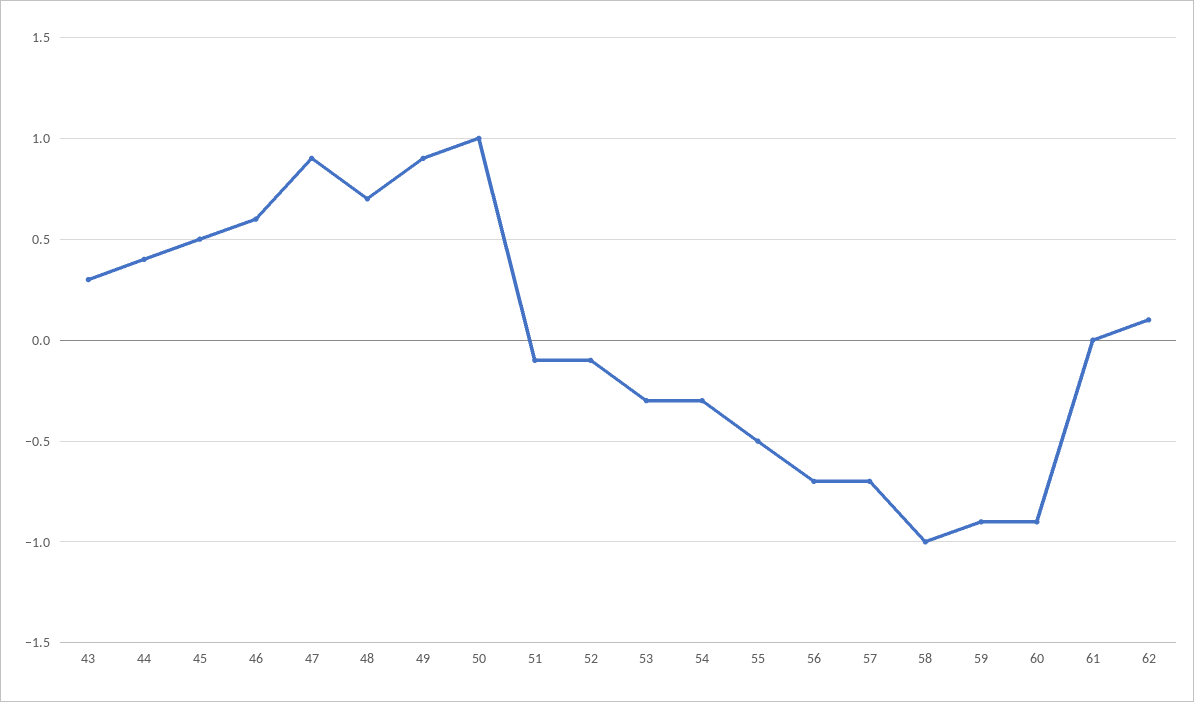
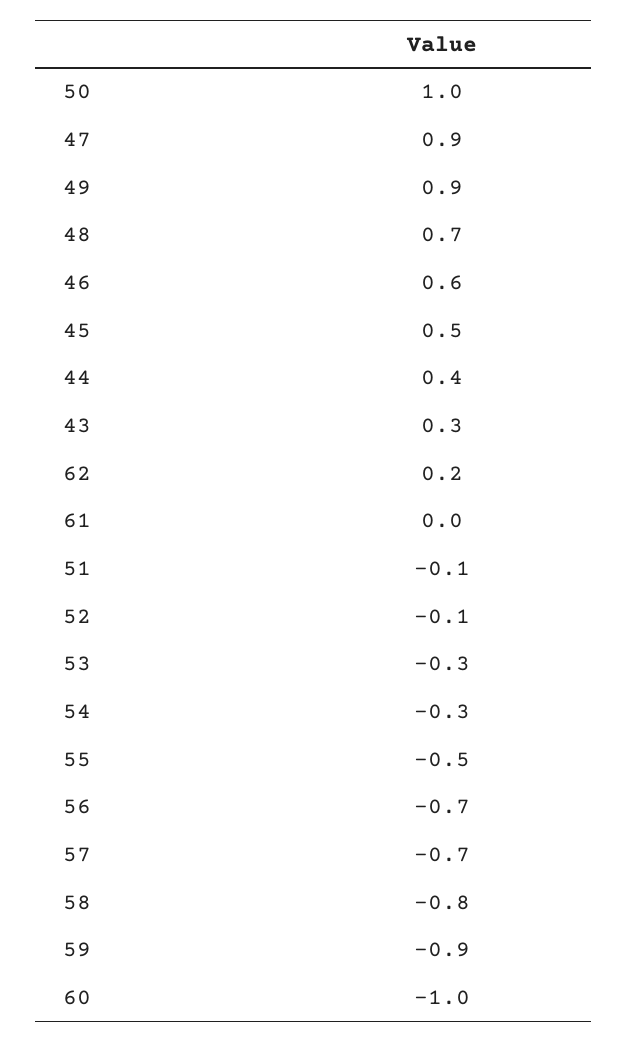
  {
    "43": 0.3,
    "44": 0.4,
    "45": 0.5,
    "46": 0.6,
    "47": 0.9,
    "48": 0.7,
    "49": 0.9,
    "50": 1,
    "51": -0.1,
    "52": -0.1,
    "53": -0.3,
    "54": -0.3,
    "55": -0.5,
    "56": -0.7,
    "57": -0.7,
-   "58": -1,
+   "58": -0.8,
    "59": -0.9,
-   "60": -0.9,
+   "60": -1,
    "61": 0,
-   "62": 0.1
+   "62": 0.2
  }

